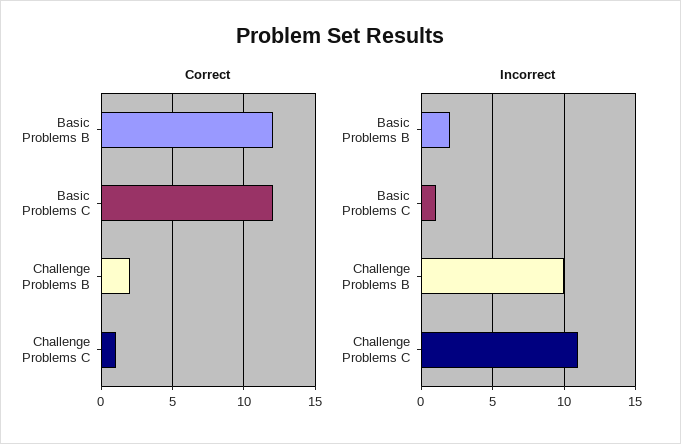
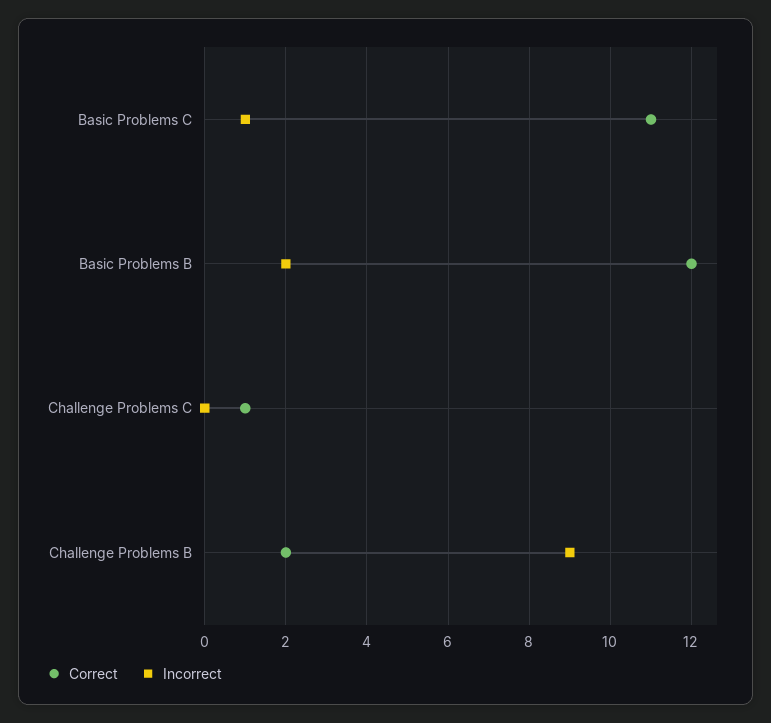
  {
    "Correct": {
      "Basic Problems B": 12,
-     "Basic Problems C": 12,
+     "Basic Problems C": 11,
      "Challenge Problems B": 2,
      "Challenge Problems C": 1
    },
    "Incorrect": {
      "Basic Problems B": 2,
      "Basic Problems C": 1,
-     "Challenge Problems B": 10,
+     "Challenge Problems B": 9,
-     "Challenge Problems C": 11
+     "Challenge Problems C": 0
    }
  }

